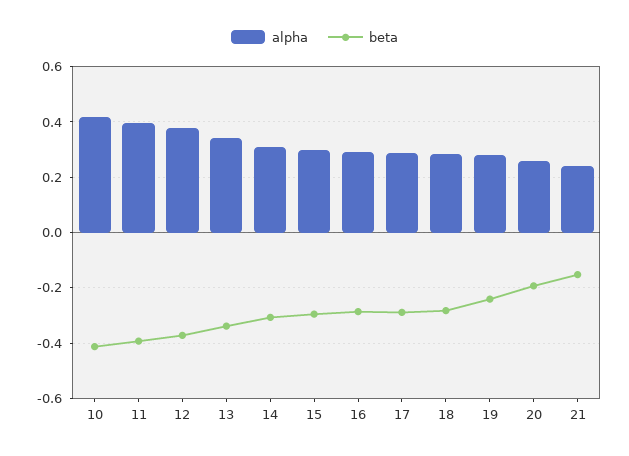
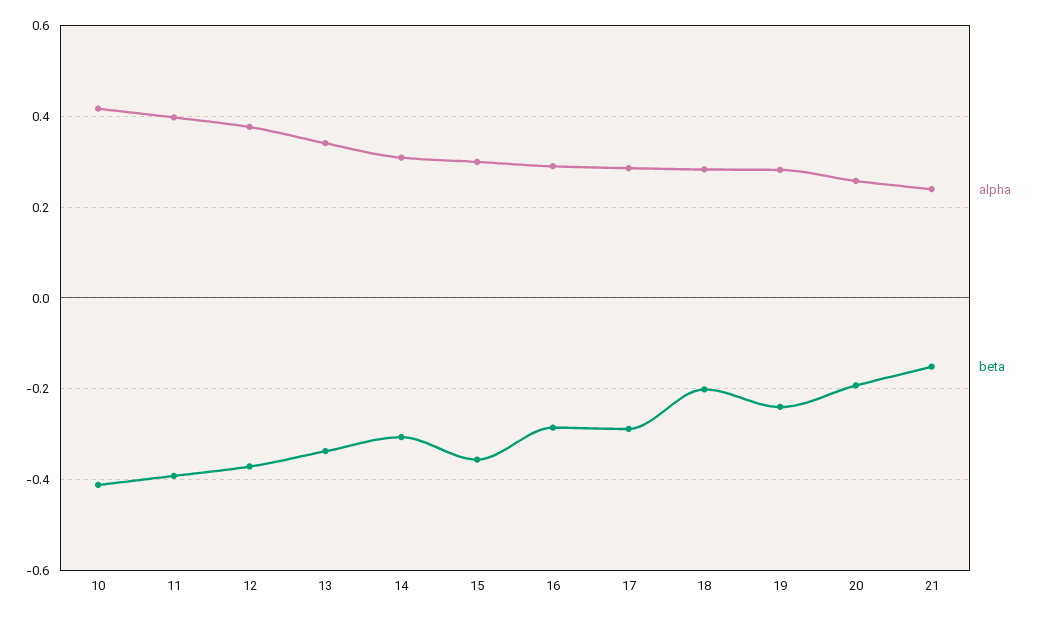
  {
    "alpha": {
      "10": 0.42,
      "11": 0.4,
      "12": 0.38,
      "13": 0.34,
      "14": 0.3,
      "15": 0.3,
      "16": 0.3,
      "17": 0.28,
      "18": 0.28,
      "19": 0.28,
      "20": 0.26,
      "21": 0.24
    },
    "beta": {
      "10": -0.42,
      "11": -0.4,
      "12": -0.38,
      "13": -0.34,
      "14": -0.3,
-     "15": -0.3,
+     "15": -0.36,
      "16": -0.28,
      "17": -0.28,
-     "18": -0.275,
+     "18": -0.2,
      "19": -0.24,
      "20": -0.2,
      "21": -0.16
    }
  }

